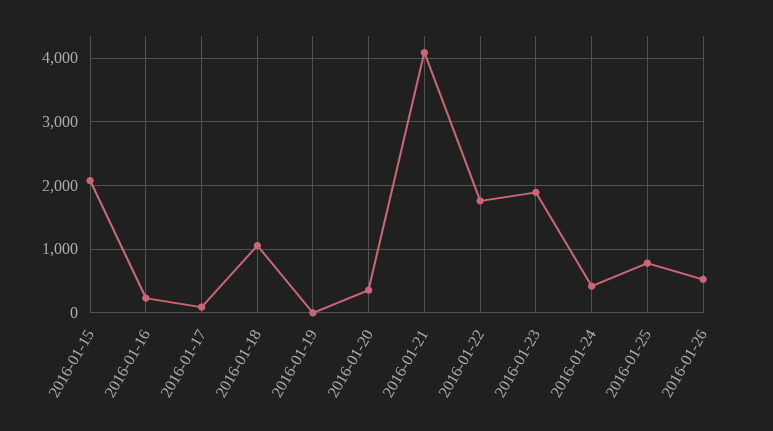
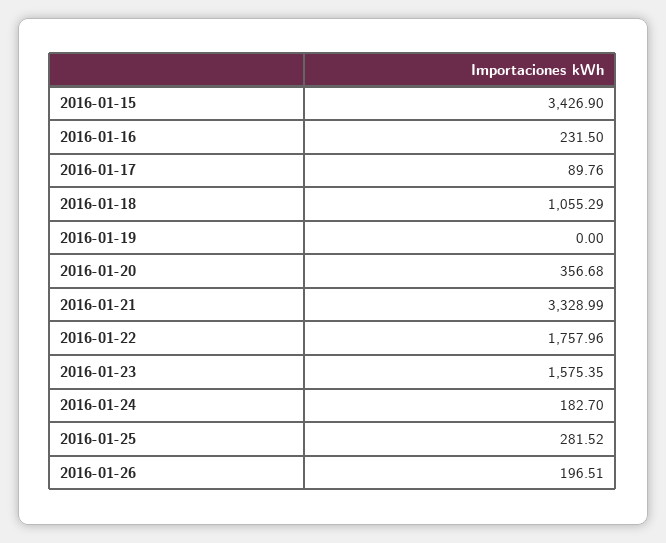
  {
-   "2016-01-15": 2100,
+   "2016-01-15": 3426.9,
    "2016-01-16": 231.5,
    "2016-01-17": 89.76,
    "2016-01-18": 1055.29,
    "2016-01-19": 0,
    "2016-01-20": 356.68,
-   "2016-01-21": 4100,
+   "2016-01-21": 3328.99,
    "2016-01-22": 1757.96,
-   "2016-01-23": 1900,
+   "2016-01-23": 1575.35,
-   "2016-01-24": 400,
+   "2016-01-24": 182.7,
-   "2016-01-25": 800,
+   "2016-01-25": 281.52,
-   "2016-01-26": 500
+   "2016-01-26": 196.51
  }

